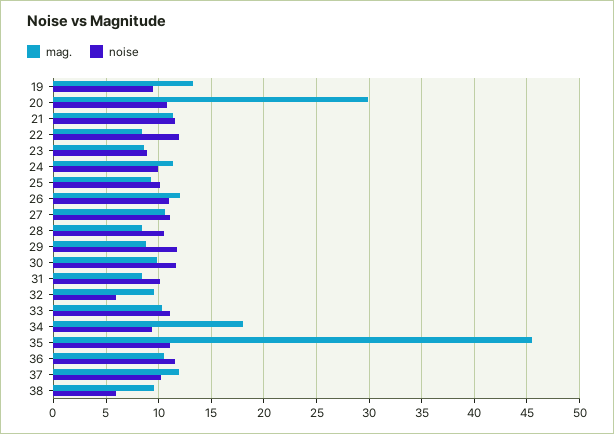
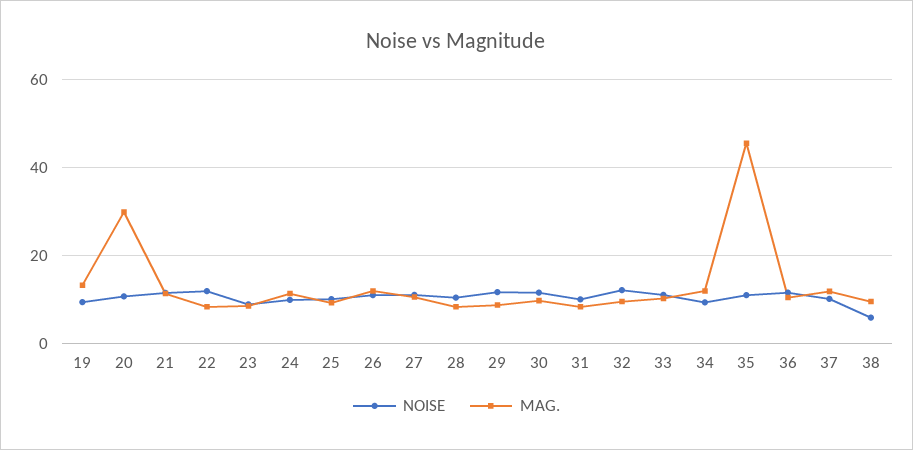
  {
    "mag.": {
      "19": 13,
      "20": 30,
      "21": 11,
      "22": 8,
      "23": 9,
      "24": 11,
      "25": 9,
      "26": 12,
      "27": 11,
      "28": 8,
      "29": 9,
      "30": 10,
      "31": 8,
      "32": 10,
      "33": 10,
-     "34": 18,
+     "34": 12,
      "35": 46,
      "36": 11,
      "37": 12,
      "38": 10
    },
    "noise": {
      "19": 9,
      "20": 11,
      "21": 12,
      "22": 12,
      "23": 9,
      "24": 10,
      "25": 10,
      "26": 11,
      "27": 11,
      "28": 10,
      "29": 12,
      "30": 12,
      "31": 10,
-     "32": 6,
+     "32": 12,
      "33": 11,
      "34": 9,
      "35": 11,
      "36": 12,
      "37": 10,
      "38": 6
    }
  }

